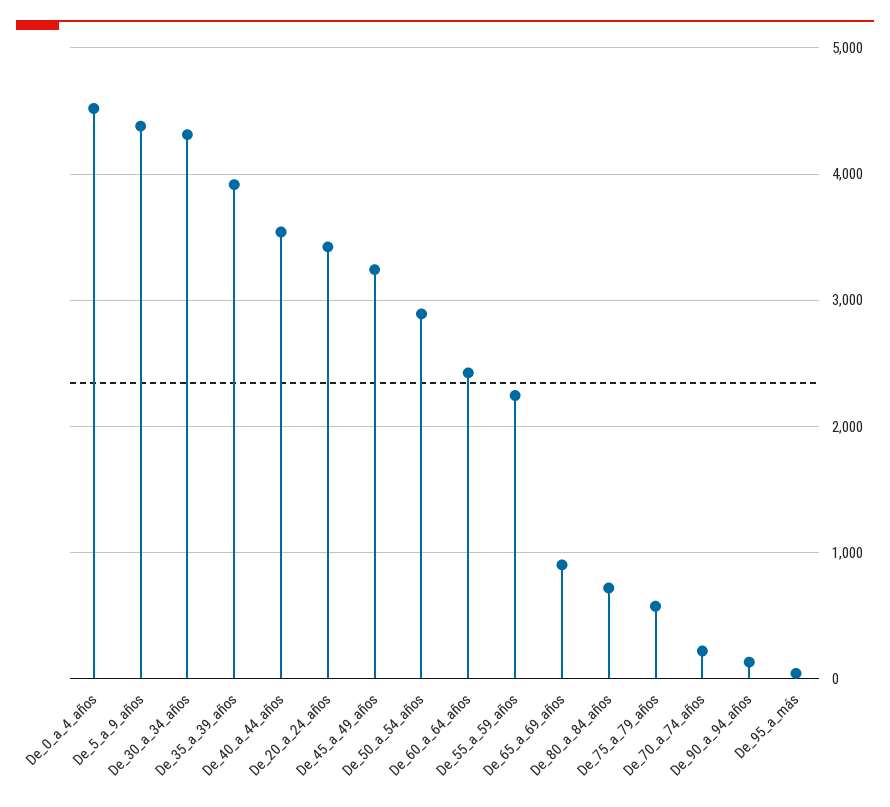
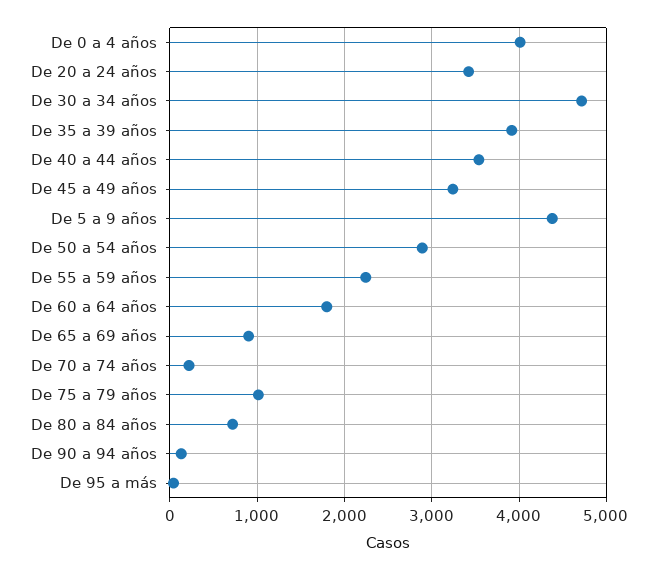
  {
-   "De_0_a_4_años": 4500,
+   "De_0_a_4_años": 4000,
    "De_5_a_9_años": 4400,
-   "De_30_a_34_años": 4300,
+   "De_30_a_34_años": 4700,
    "De_35_a_39_años": 3900,
    "De_40_a_44_años": 3500,
    "De_20_a_24_años": 3400,
    "De_45_a_49_años": 3200,
    "De_50_a_54_años": 2900,
-   "De_60_a_64_años": 2400,
+   "De_60_a_64_años": 1800,
    "De_55_a_59_años": 2200,
    "De_65_a_69_años": 900,
    "De_80_a_84_años": 700,
-   "De_75_a_79_años": 600,
+   "De_75_a_79_años": 1000,
    "De_70_a_74_años": 200,
    "De_90_a_94_años": 100,
    "De_95_a_más": 0
  }

